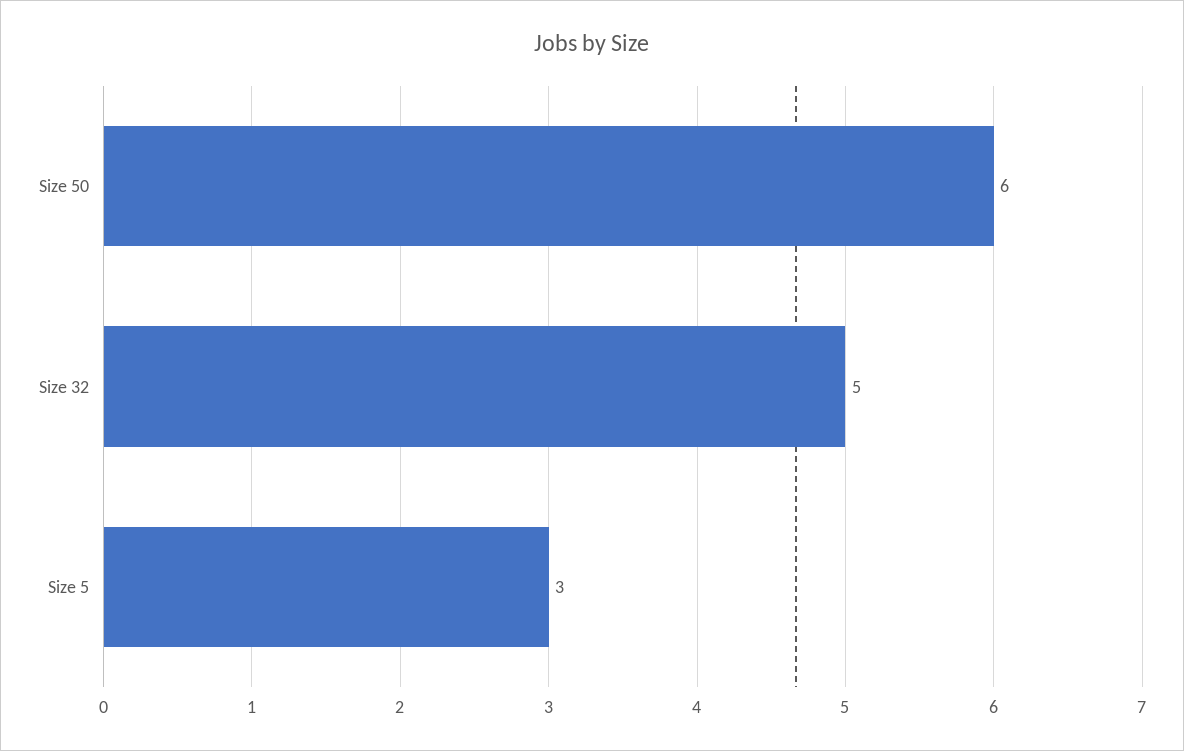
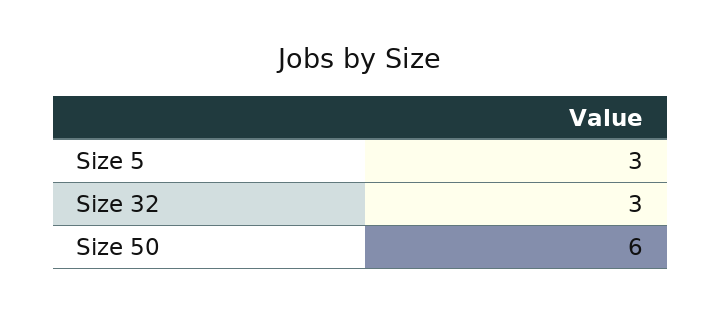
  {
    "Size 50": 6,
-   "Size 32": 5,
+   "Size 32": 3,
    "Size 5": 3
  }

